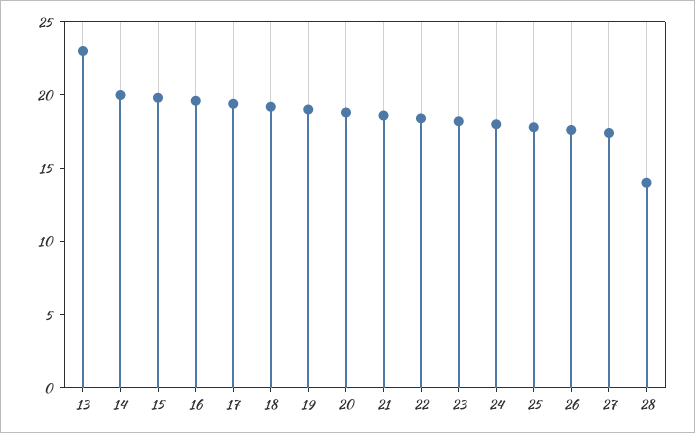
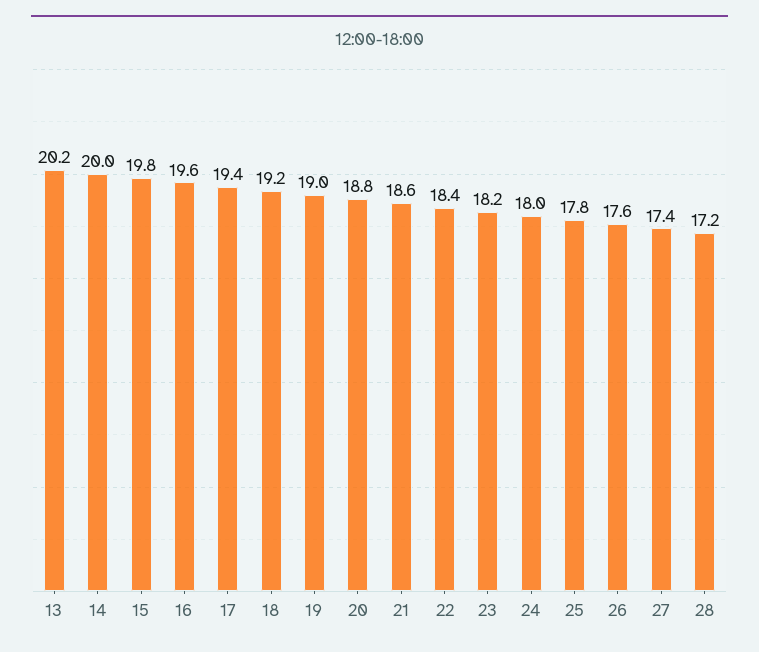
  {
-   "13": 23,
+   "13": 20.2,
    "14": 20,
    "15": 19.8,
    "16": 19.6,
    "17": 19.4,
    "18": 19.2,
    "19": 19,
    "20": 18.8,
    "21": 18.6,
    "22": 18.4,
    "23": 18.2,
    "24": 18,
    "25": 17.8,
    "26": 17.6,
    "27": 17.4,
-   "28": 14
+   "28": 17.2
  }

